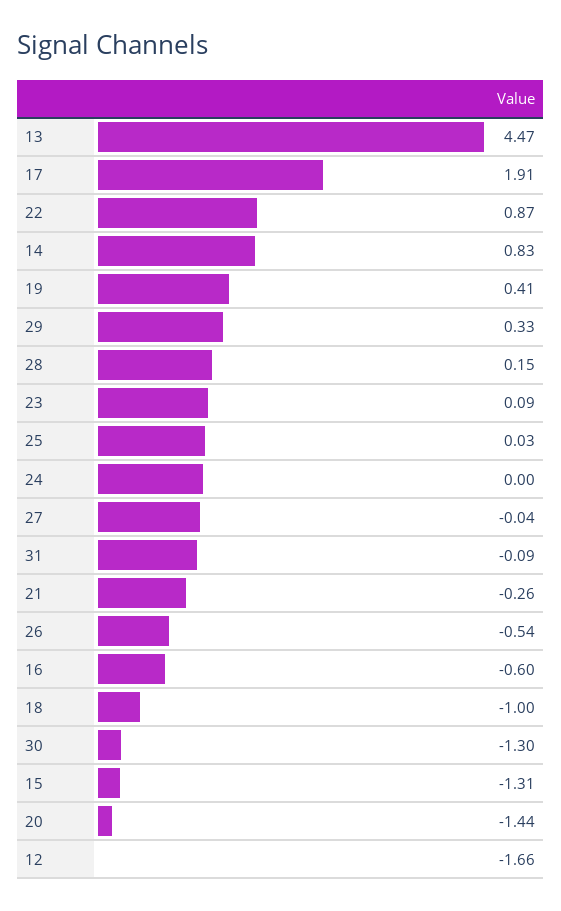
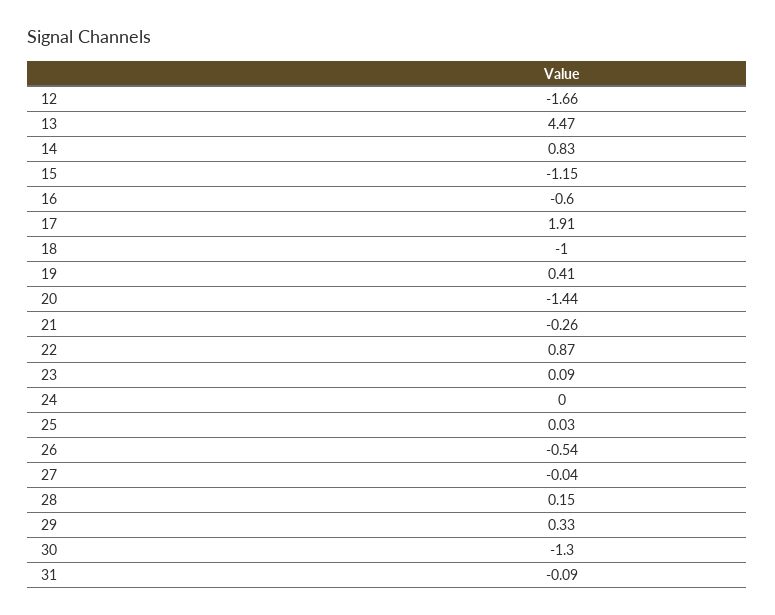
  {
    "13": 4.47,
    "17": 1.91,
    "22": 0.87,
    "14": 0.83,
    "19": 0.41,
    "29": 0.33,
    "28": 0.15,
    "23": 0.09,
    "25": 0.03,
    "24": 0,
    "27": -0.04,
    "31": -0.09,
    "21": -0.26,
    "26": -0.54,
    "16": -0.6,
    "18": -1,
    "30": -1.3,
-   "15": -1.31,
+   "15": -1.15,
    "20": -1.44,
    "12": -1.66
  }

